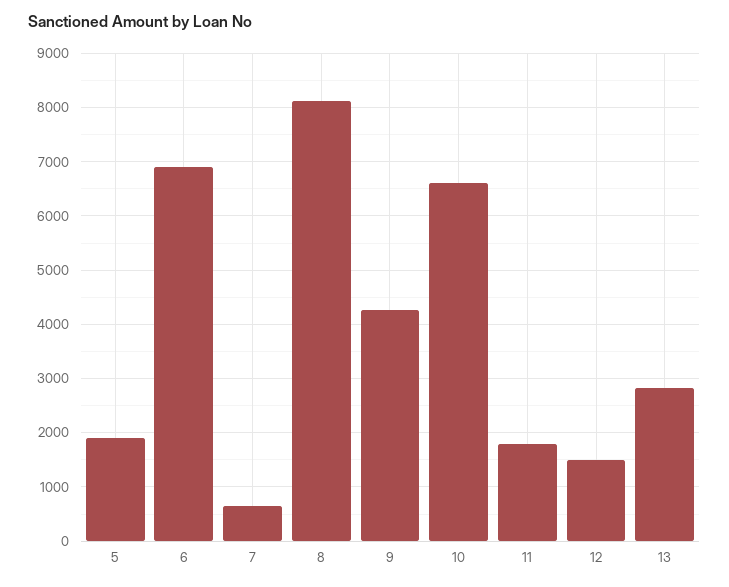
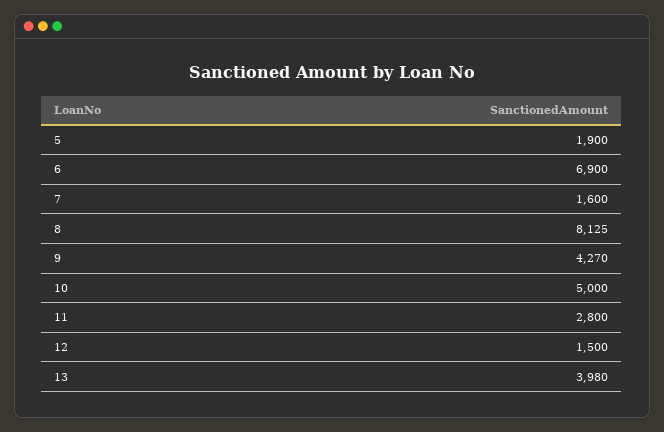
  {
    "5": 1900,
    "6": 6900,
-   "7": 600,
+   "7": 1600,
    "8": 8125,
    "9": 4270,
-   "10": 6600,
+   "10": 5000,
-   "11": 1800,
+   "11": 2800,
    "12": 1500,
-   "13": 2800
+   "13": 3980
  }

